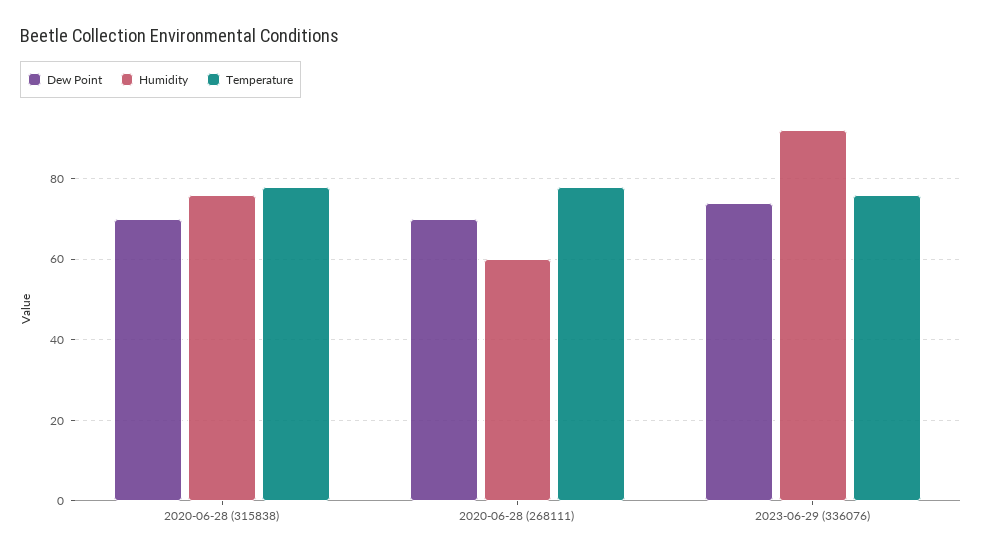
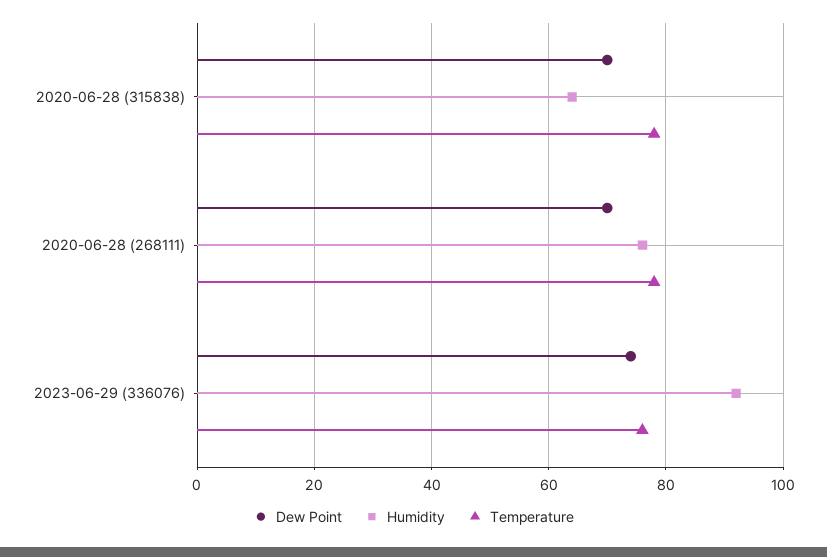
  {
    "Dew Point": {
      "2020-06-28 (315838)": 70,
      "2020-06-28 (268111)": 70,
      "2023-06-29 (336076)": 75
    },
    "Humidity": {
-     "2020-06-28 (315838)": 75,
+     "2020-06-28 (315838)": 65,
-     "2020-06-28 (268111)": 60,
+     "2020-06-28 (268111)": 75,
      "2023-06-29 (336076)": 90
    },
    "Temperature": {
      "2020-06-28 (315838)": 80,
      "2020-06-28 (268111)": 80,
      "2023-06-29 (336076)": 75
    }
  }

